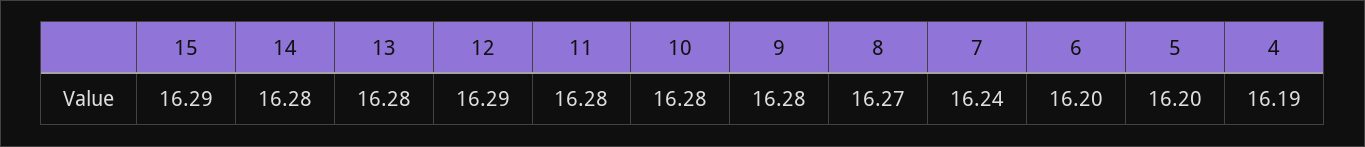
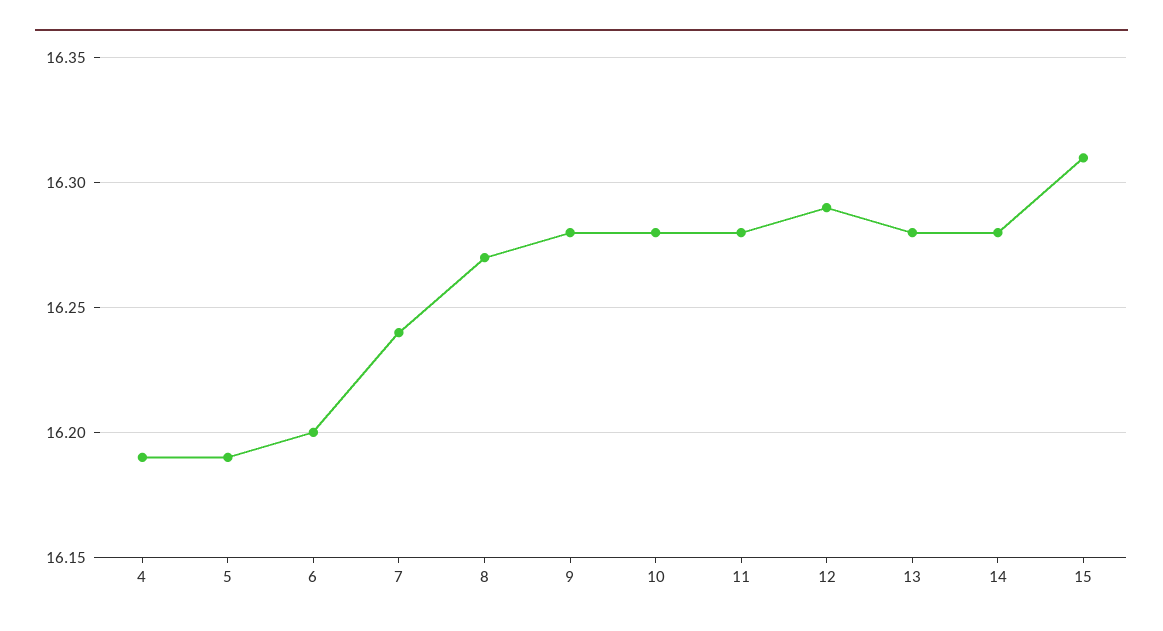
  {
-   "15": 16.29,
+   "15": 16.31,
    "14": 16.28,
    "13": 16.28,
    "12": 16.29,
    "11": 16.28,
    "10": 16.28,
    "9": 16.28,
    "8": 16.27,
    "7": 16.24,
    "6": 16.2,
-   "5": 16.2,
+   "5": 16.19,
    "4": 16.19
  }

